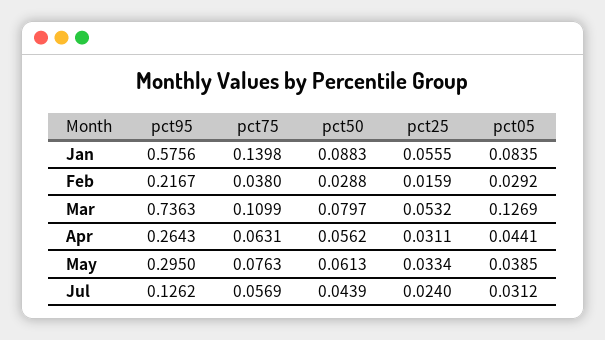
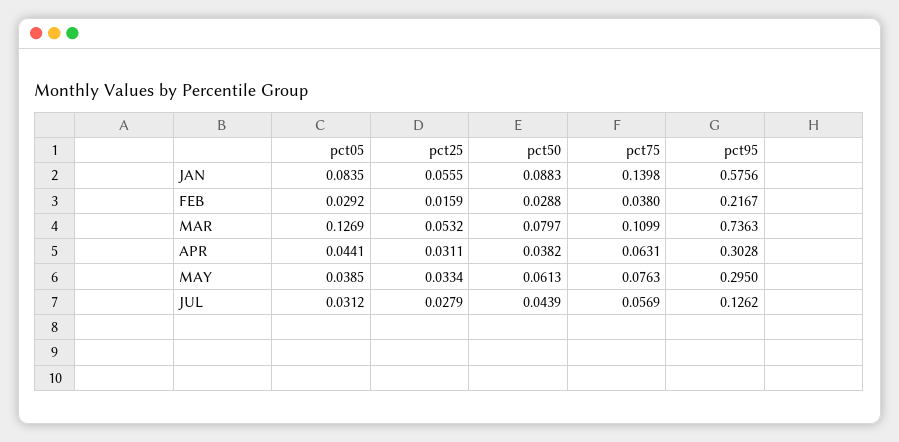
  {
    "pct95": {
      "Jan": 0.5756,
      "Feb": 0.2167,
      "Mar": 0.7363,
-     "Apr": 0.2643,
+     "Apr": 0.3028,
      "May": 0.295,
      "Jul": 0.1262
    },
    "pct75": {
      "Jan": 0.1398,
      "Feb": 0.038,
      "Mar": 0.1099,
      "Apr": 0.0631,
      "May": 0.0763,
      "Jul": 0.0569
    },
    "pct50": {
      "Jan": 0.0883,
      "Feb": 0.0288,
      "Mar": 0.0797,
-     "Apr": 0.0562,
+     "Apr": 0.0382,
      "May": 0.0613,
      "Jul": 0.0439
    },
    "pct25": {
      "Jan": 0.0555,
      "Feb": 0.0159,
      "Mar": 0.0532,
      "Apr": 0.0311,
      "May": 0.0334,
-     "Jul": 0.024
+     "Jul": 0.0279
    },
    "pct05": {
      "Jan": 0.0835,
      "Feb": 0.0292,
      "Mar": 0.1269,
      "Apr": 0.0441,
      "May": 0.0385,
      "Jul": 0.0312
    }
  }

